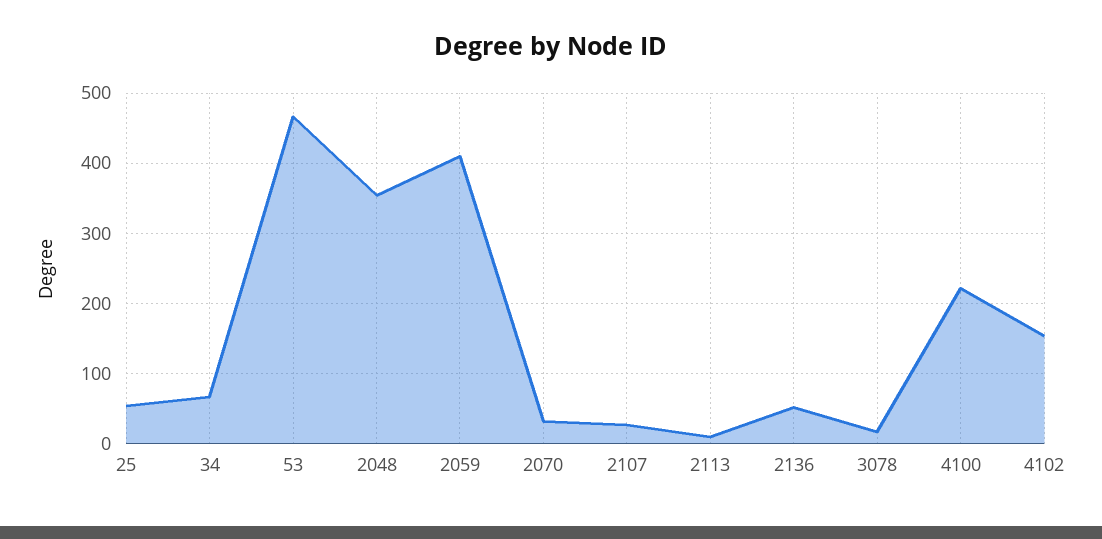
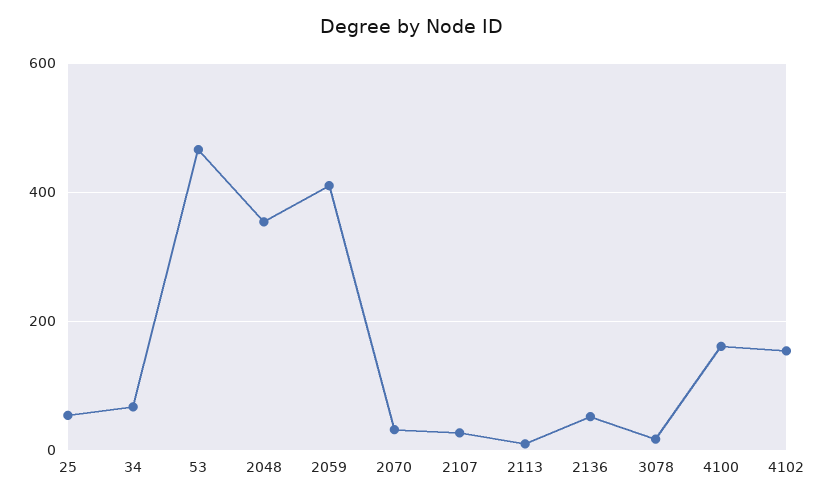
  {
    "25": 50,
    "34": 70,
    "53": 470,
    "2048": 350,
    "2059": 410,
    "2070": 30,
    "2107": 30,
    "2113": 10,
    "2136": 50,
    "3078": 20,
-   "4100": 220,
+   "4100": 160,
    "4102": 150
  }

